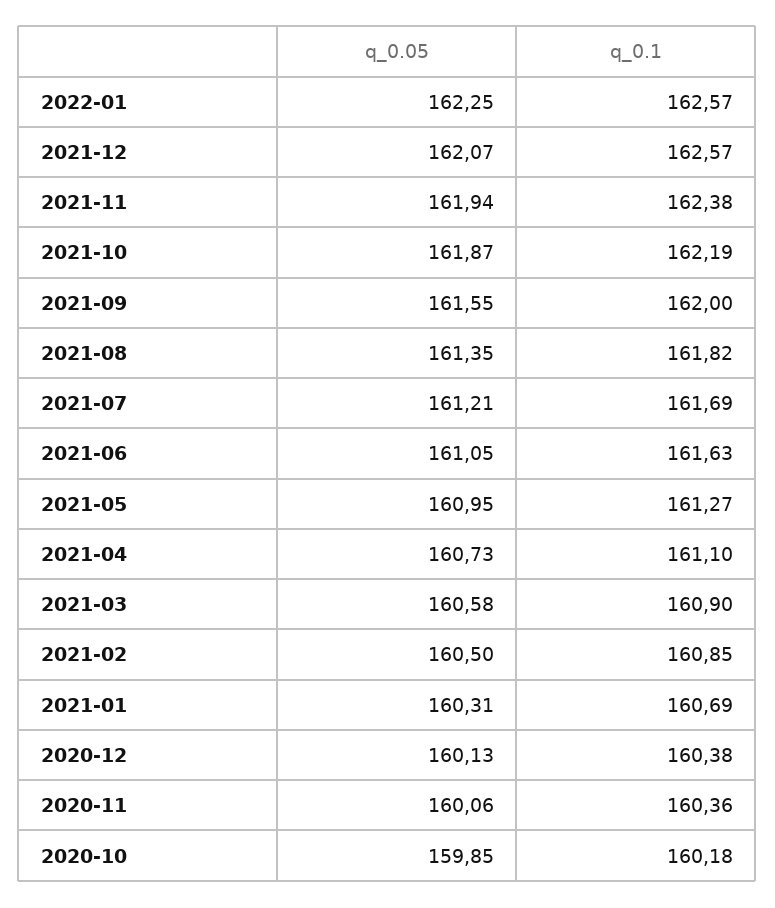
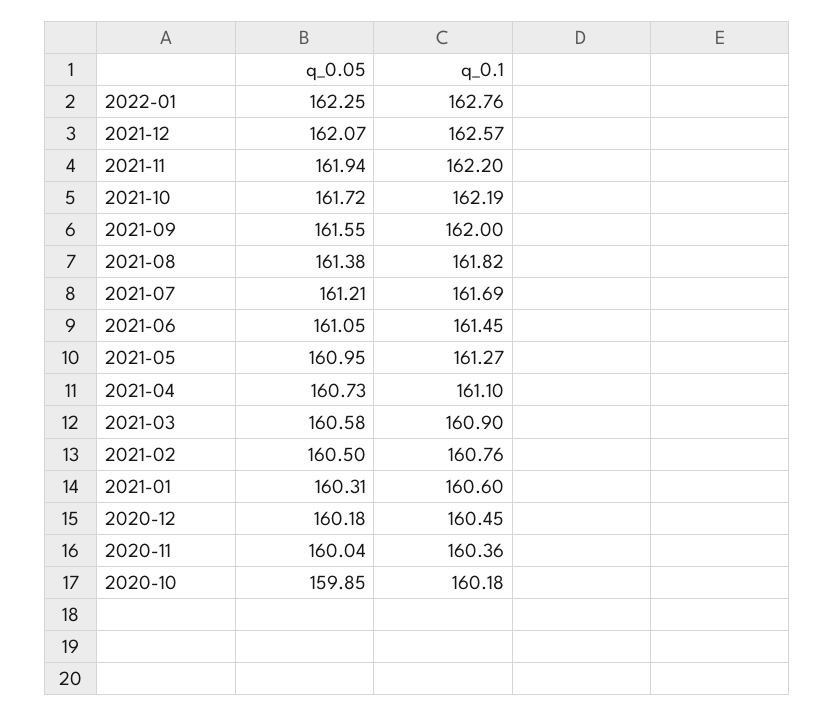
  {
    "q_0.05": {
      "2022-01": 162.25,
      "2021-12": 162.07,
      "2021-11": 161.94,
-     "2021-10": 161.87,
+     "2021-10": 161.72,
      "2021-09": 161.55,
-     "2021-08": 161.35,
+     "2021-08": 161.38,
      "2021-07": 161.21,
      "2021-06": 161.05,
      "2021-05": 160.95,
      "2021-04": 160.73,
      "2021-03": 160.58,
      "2021-02": 160.5,
      "2021-01": 160.31,
-     "2020-12": 160.13,
+     "2020-12": 160.18,
-     "2020-11": 160.06,
+     "2020-11": 160.04,
      "2020-10": 159.85
    },
    "q_0.1": {
-     "2022-01": 162.57,
+     "2022-01": 162.76,
      "2021-12": 162.57,
-     "2021-11": 162.38,
+     "2021-11": 162.2,
      "2021-10": 162.19,
      "2021-09": 162,
      "2021-08": 161.82,
      "2021-07": 161.69,
-     "2021-06": 161.63,
+     "2021-06": 161.45,
      "2021-05": 161.27,
      "2021-04": 161.1,
      "2021-03": 160.9,
-     "2021-02": 160.85,
+     "2021-02": 160.76,
-     "2021-01": 160.69,
+     "2021-01": 160.6,
-     "2020-12": 160.38,
+     "2020-12": 160.45,
      "2020-11": 160.36,
      "2020-10": 160.18
    }
  }

